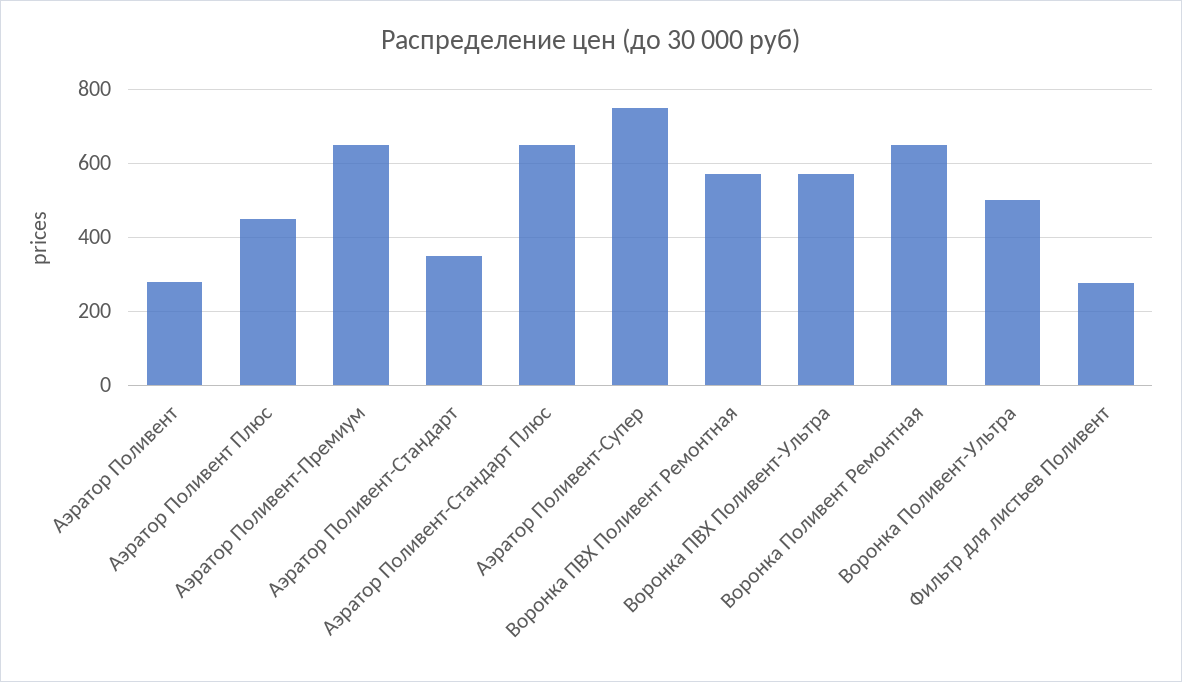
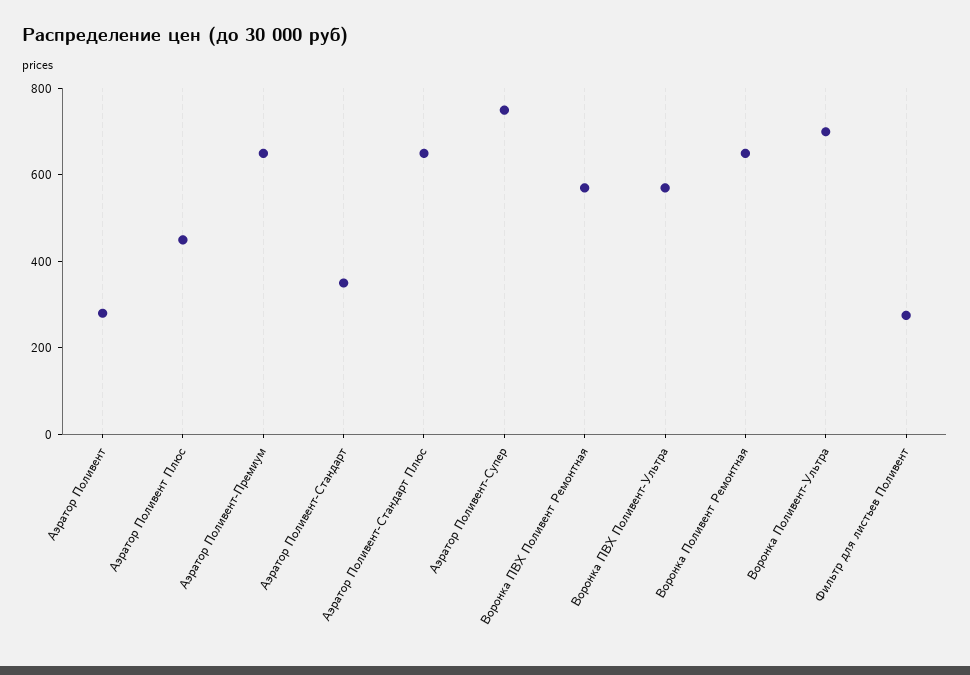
  {
    "Аэратор Поливент": 280,
    "Аэратор Поливент Плюс": 460,
    "Аэратор Поливент-Премиум": 660,
    "Аэратор Поливент-Стандарт": 360,
    "Аэратор Поливент-Стандарт Плюс": 660,
    "Аэратор Поливент-Супер": 760,
    "Воронка ПВХ Поливент Ремонтная": 580,
    "Воронка ПВХ Поливент-Ультра": 580,
    "Воронка Поливент Ремонтная": 660,
-   "Воронка Поливент-Ультра": 500,
+   "Воронка Поливент-Ультра": 700,
    "Фильтр для листьев Поливент": 280
  }

